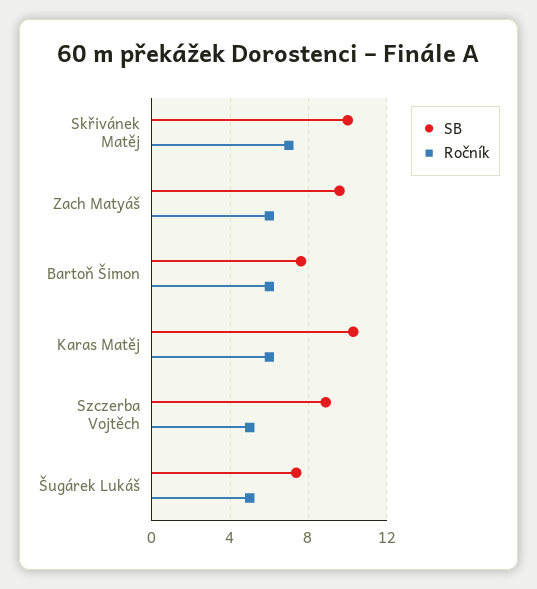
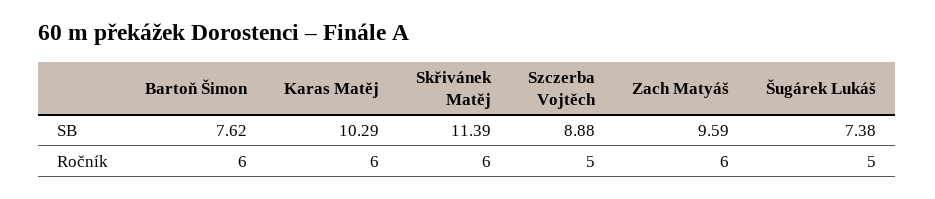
  {
    "SB": {
-     "Skřivánek Matěj": 10,
+     "Skřivánek Matěj": 11.39,
      "Zach Matyáš": 9.59,
      "Bartoň Šimon": 7.62,
      "Karas Matěj": 10.29,
      "Szczerba Vojtěch": 8.88,
      "Šugárek Lukáš": 7.38
    },
    "Ročník": {
-     "Skřivánek Matěj": 7,
+     "Skřivánek Matěj": 6,
      "Zach Matyáš": 6,
      "Bartoň Šimon": 6,
      "Karas Matěj": 6,
      "Szczerba Vojtěch": 5,
      "Šugárek Lukáš": 5
    }
  }

